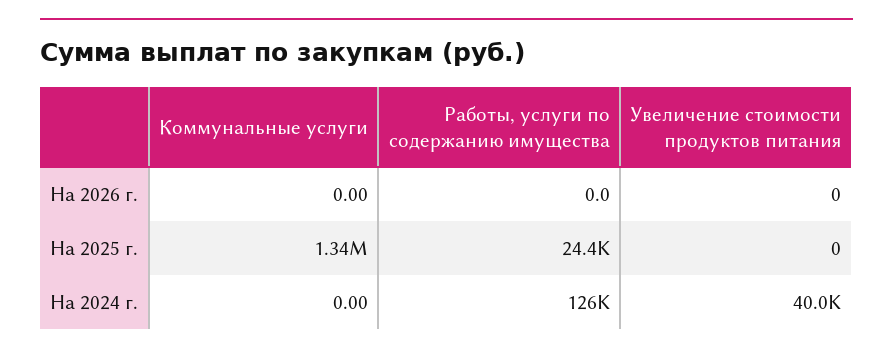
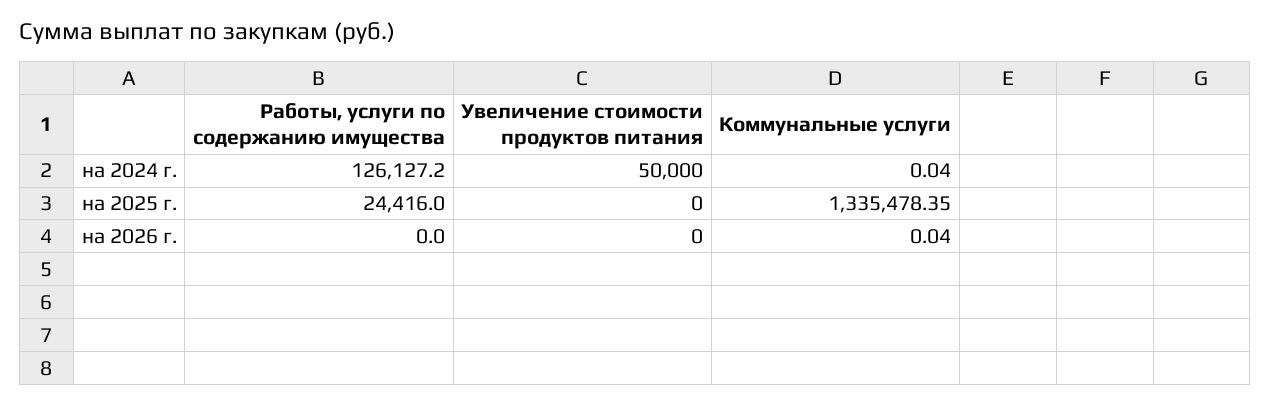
  {
    "Коммунальные услуги": {
-     "На 2026 г.": 0,
+     "На 2026 г.": 0.04,
      "На 2025 г.": 1335478.35,
-     "На 2024 г.": 0
+     "На 2024 г.": 0.04
    },
    "Работы, услуги по содержанию имущества": {
      "На 2026 г.": 0,
      "На 2025 г.": 24416,
      "На 2024 г.": 126127.2
    },
    "Увеличение стоимости продуктов питания": {
      "На 2026 г.": 0,
      "На 2025 г.": 0,
-     "На 2024 г.": 40000
+     "На 2024 г.": 50000
    }
  }

